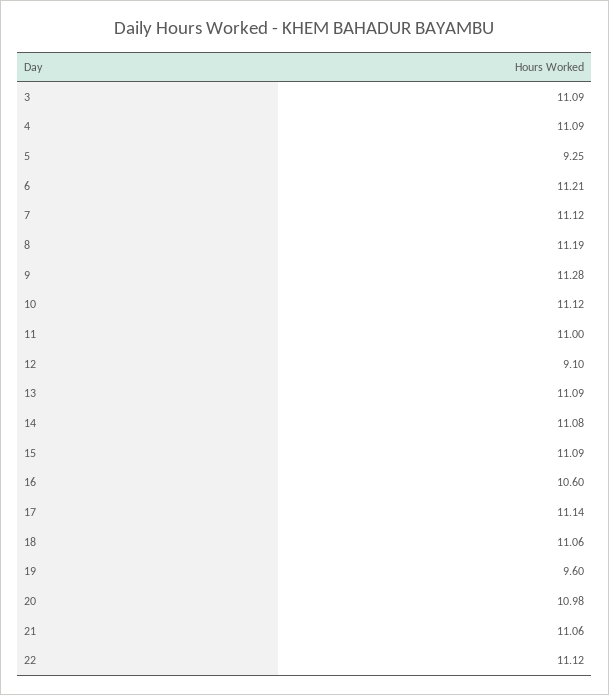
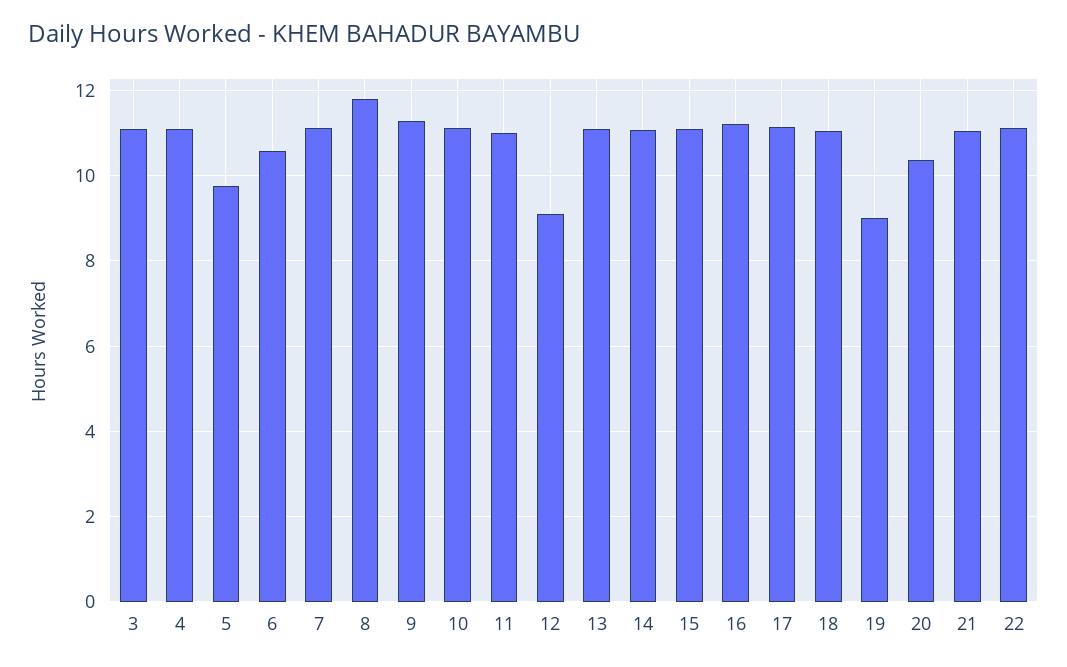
  {
    "3": 11.09,
    "4": 11.09,
-   "5": 9.25,
+   "5": 9.8,
-   "6": 11.21,
+   "6": 10.6,
    "7": 11.12,
-   "8": 11.19,
+   "8": 11.8,
    "9": 11.28,
    "10": 11.12,
    "11": 11,
    "12": 9.1,
    "13": 11.09,
    "14": 11.08,
    "15": 11.09,
-   "16": 10.6,
+   "16": 11.2,
    "17": 11.14,
    "18": 11.06,
-   "19": 9.6,
+   "19": 9,
-   "20": 10.98,
+   "20": 10.4,
    "21": 11.06,
    "22": 11.12
  }

